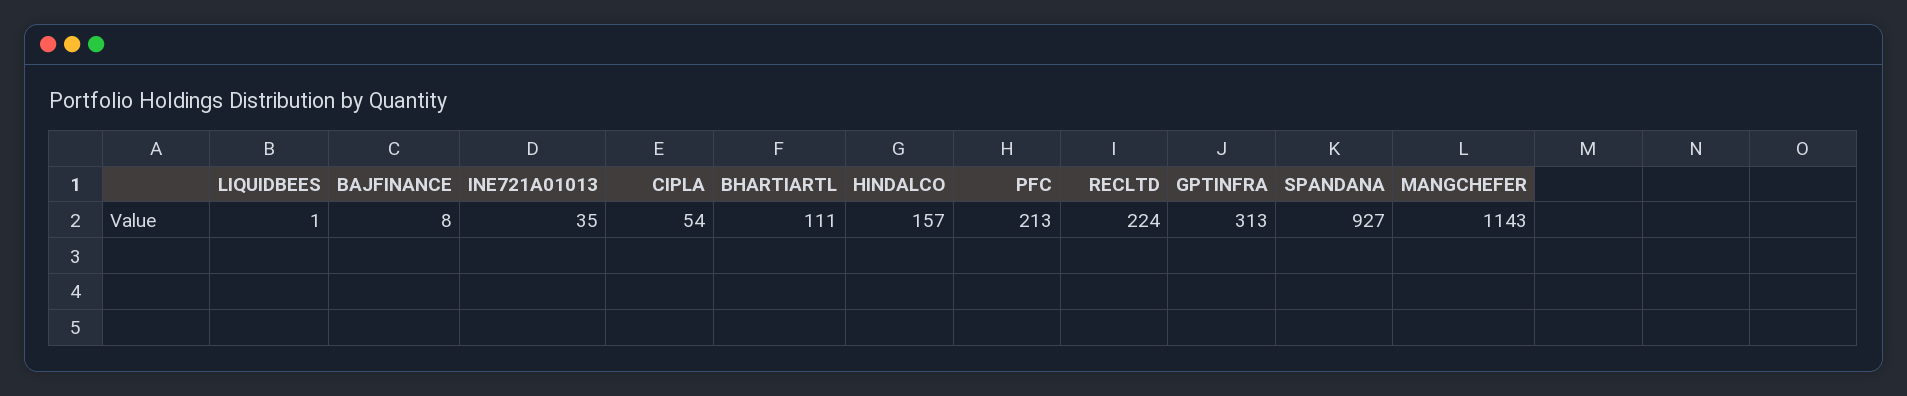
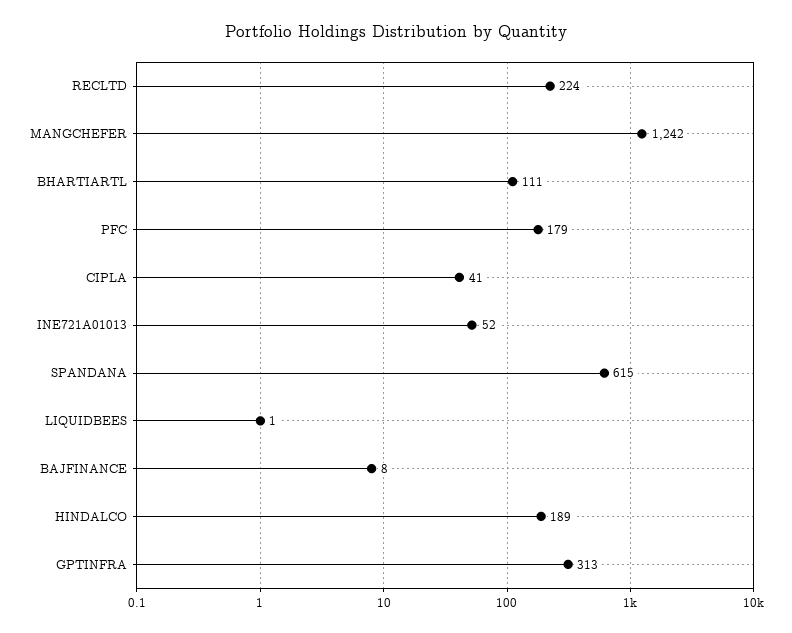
  {
    "LIQUIDBEES": 1,
    "BAJFINANCE": 8,
-   "INE721A01013": 35,
+   "INE721A01013": 52,
-   "CIPLA": 54,
+   "CIPLA": 41,
    "BHARTIARTL": 111,
-   "HINDALCO": 157,
+   "HINDALCO": 189,
-   "PFC": 213,
+   "PFC": 179,
    "RECLTD": 224,
    "GPTINFRA": 313,
-   "SPANDANA": 927,
+   "SPANDANA": 615,
-   "MANGCHEFER": 1143
+   "MANGCHEFER": 1242
  }

